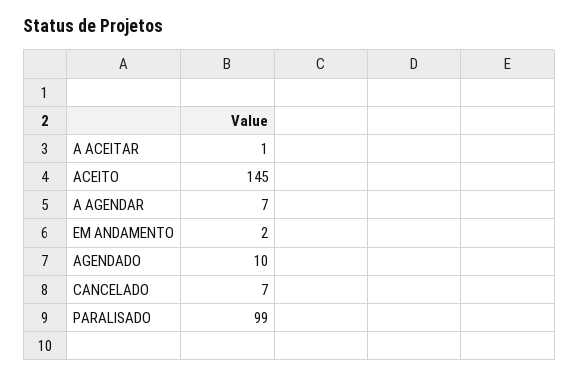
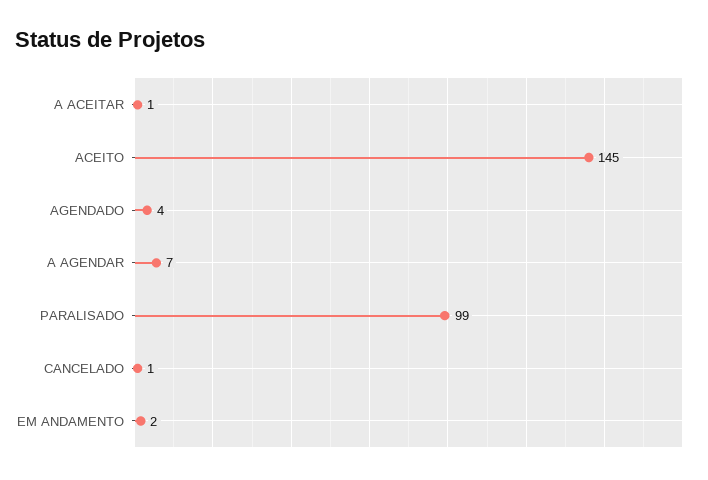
  {
    "A ACEITAR": 1,
    "ACEITO": 145,
    "A AGENDAR": 7,
    "EM ANDAMENTO": 2,
-   "AGENDADO": 10,
+   "AGENDADO": 4,
-   "CANCELADO": 7,
+   "CANCELADO": 1,
    "PARALISADO": 99
  }

